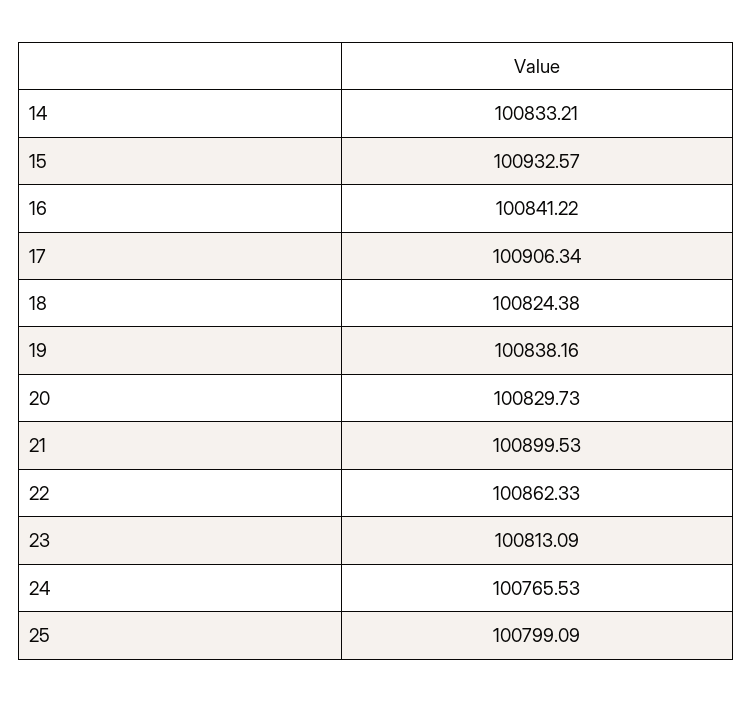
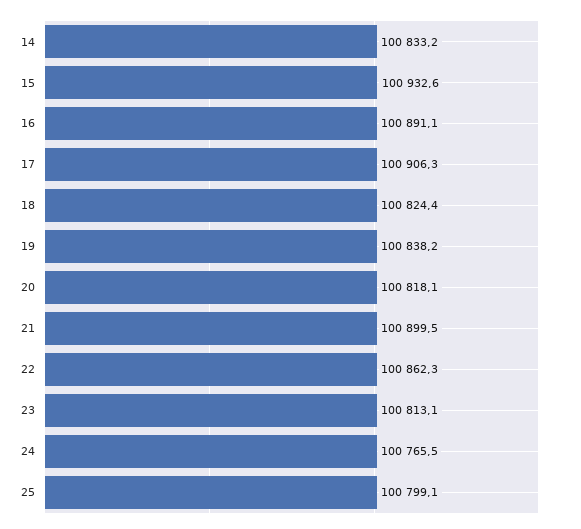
  {
    "14": 100833.21,
    "15": 100932.57,
-   "16": 100841.22,
+   "16": 100891.1,
    "17": 100906.34,
    "18": 100824.38,
    "19": 100838.16,
-   "20": 100829.73,
+   "20": 100818.1,
    "21": 100899.53,
    "22": 100862.33,
    "23": 100813.09,
    "24": 100765.53,
    "25": 100799.09
  }

